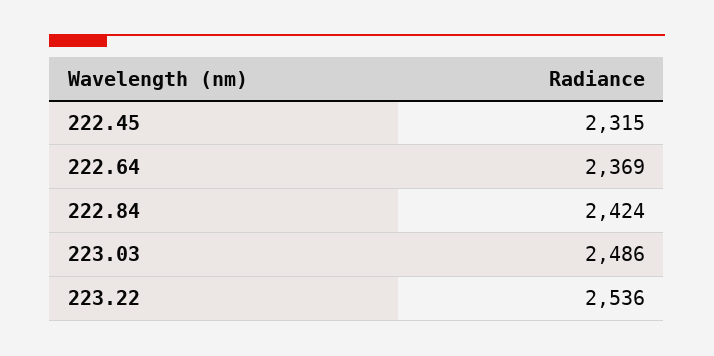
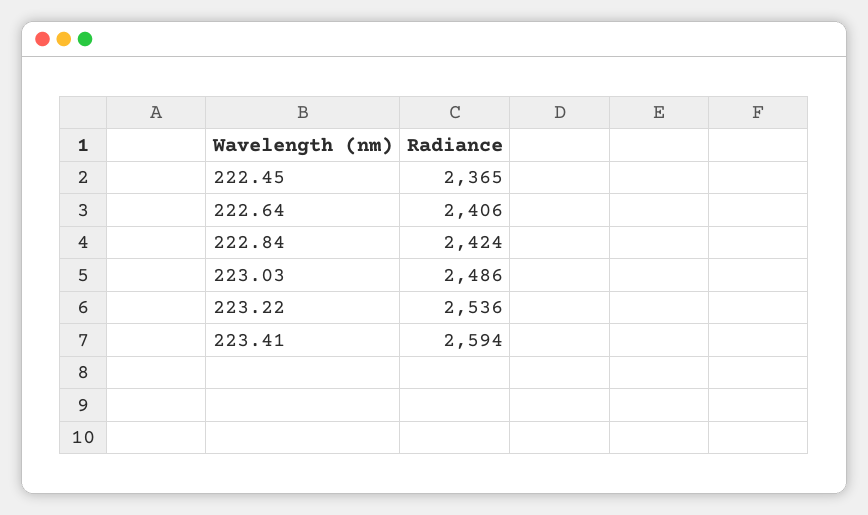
  {
-   "222.45": 2315,
+   "222.45": 2365,
-   "222.64": 2369,
+   "222.64": 2406,
    "222.84": 2424,
    "223.03": 2486,
-   "223.22": 2536
+   "223.22": 2536,
+   "223.41": 2594
  }

